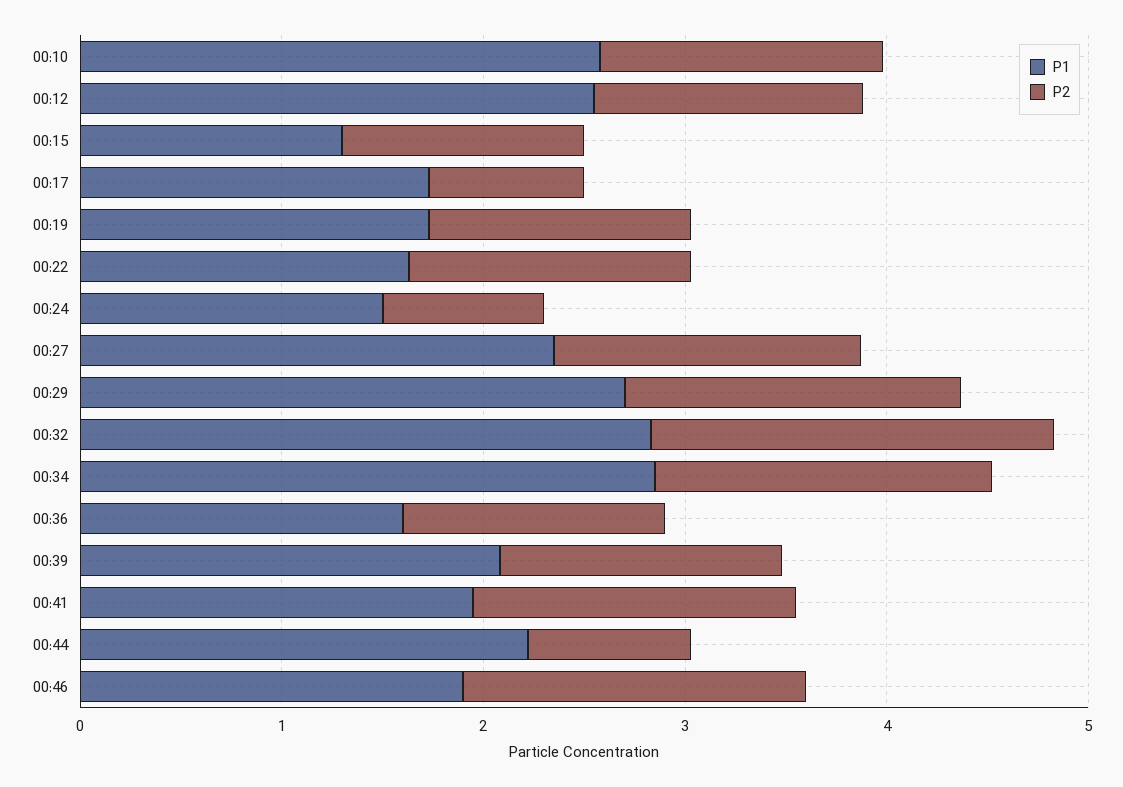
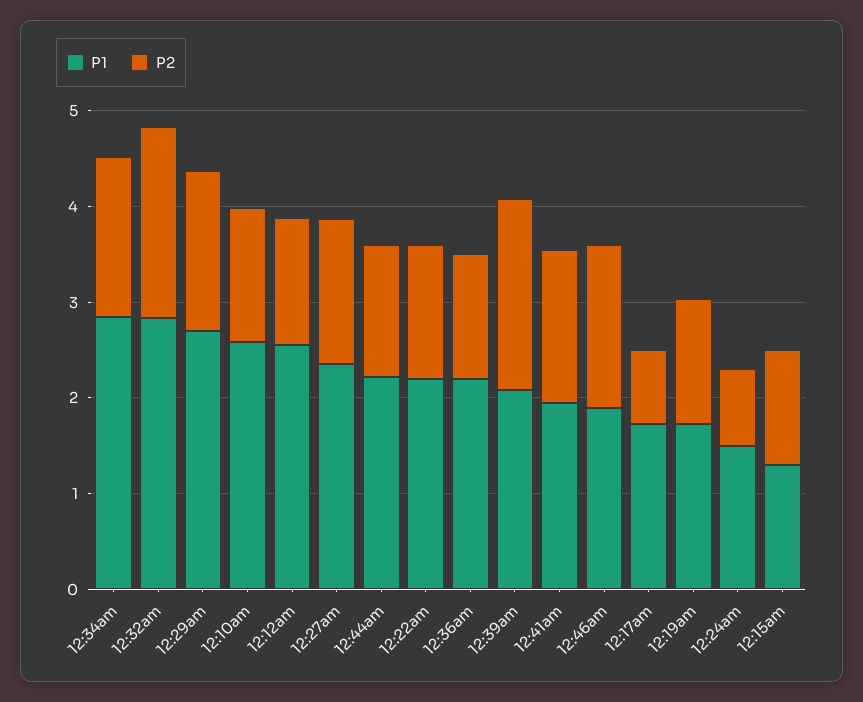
  {
    "P1": {
      "00:10": 2.6,
      "00:12": 2.6,
      "00:15": 1.4,
      "00:17": 1.8,
      "00:19": 1.8,
-     "00:22": 1.6,
+     "00:22": 2.2,
      "00:24": 1.6,
      "00:27": 2.4,
      "00:29": 2.8,
      "00:32": 2.8,
      "00:34": 2.8,
-     "00:36": 1.6,
+     "00:36": 2.2,
      "00:39": 2,
      "00:41": 2,
      "00:44": 2.2,
      "00:46": 2
    },
    "P2": {
      "00:10": 1.4,
      "00:12": 1.4,
      "00:15": 1.2,
      "00:17": 0.8,
      "00:19": 1.4,
      "00:22": 1.4,
      "00:24": 0.8,
      "00:27": 1.6,
      "00:29": 1.6,
      "00:32": 2,
      "00:34": 1.6,
      "00:36": 1.4,
-     "00:39": 1.4,
+     "00:39": 2,
      "00:41": 1.6,
-     "00:44": 0.8,
+     "00:44": 1.4,
      "00:46": 1.8
    }
  }

